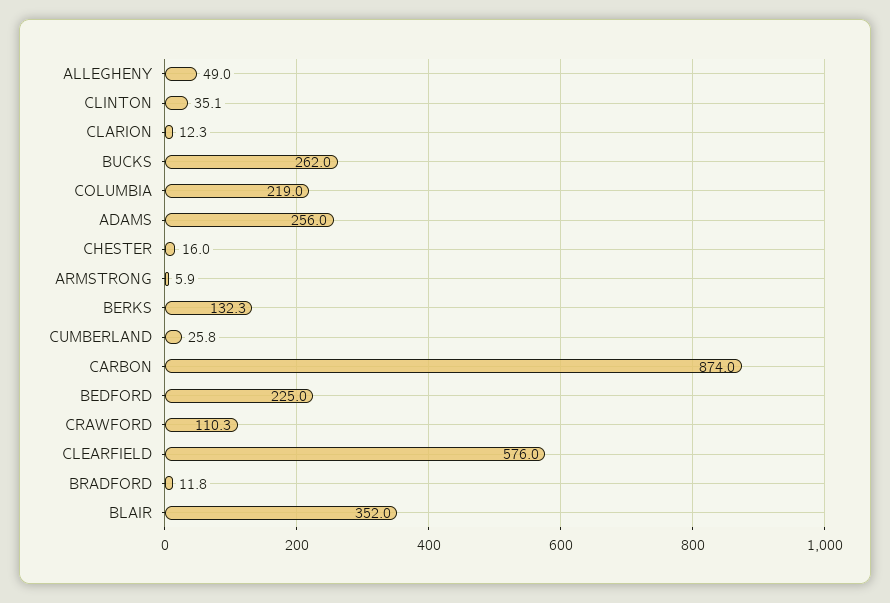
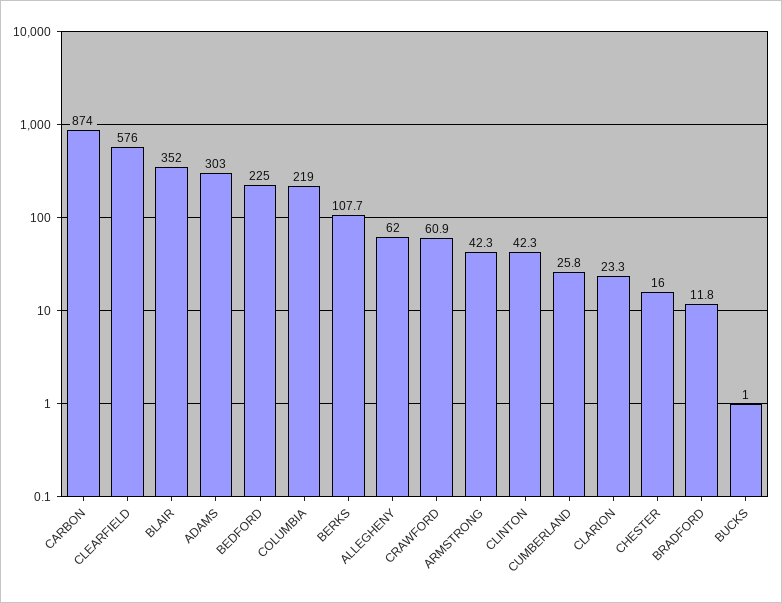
  {
-   "ALLEGHENY": 49,
+   "ALLEGHENY": 62,
-   "CLINTON": 35.1,
+   "CLINTON": 42.3,
-   "CLARION": 12.3,
+   "CLARION": 23.3,
-   "BUCKS": 262,
+   "BUCKS": 1,
    "COLUMBIA": 219,
-   "ADAMS": 256,
+   "ADAMS": 303,
    "CHESTER": 16,
-   "ARMSTRONG": 5.9,
+   "ARMSTRONG": 42.3,
-   "BERKS": 132.3,
+   "BERKS": 107.7,
    "CUMBERLAND": 25.8,
    "CARBON": 874,
    "BEDFORD": 225,
-   "CRAWFORD": 110.3,
+   "CRAWFORD": 60.9,
    "CLEARFIELD": 576,
    "BRADFORD": 11.8,
    "BLAIR": 352
  }

